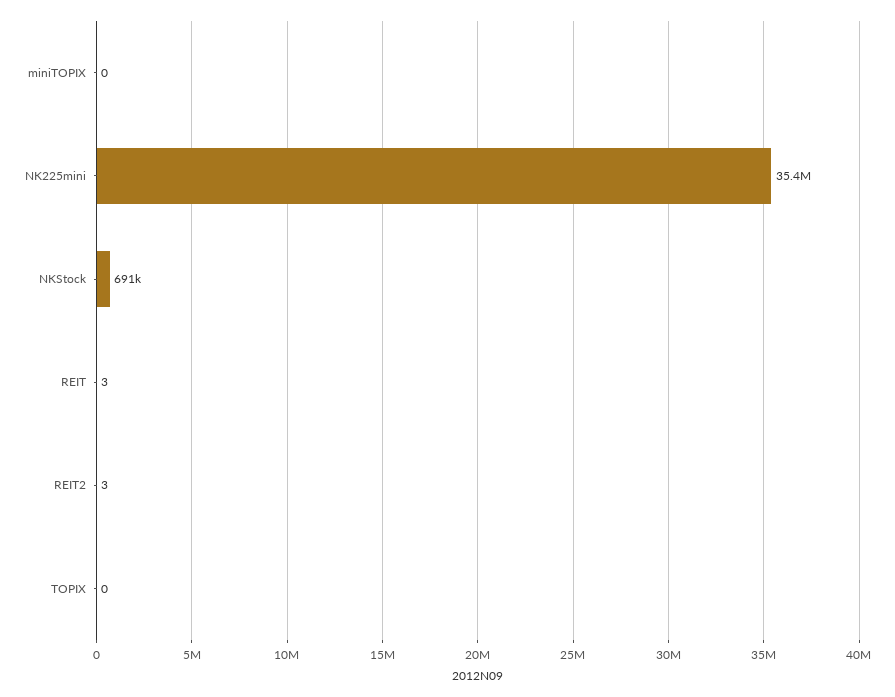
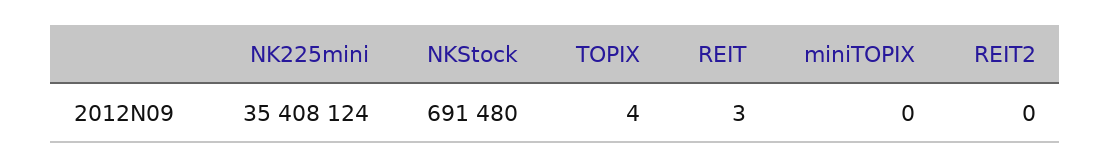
  {
    "miniTOPIX": 0,
    "NK225mini": 35408124,
    "NKStock": 691480,
    "REIT": 3,
-   "REIT2": 3,
+   "REIT2": 0,
-   "TOPIX": 0
+   "TOPIX": 4
  }

